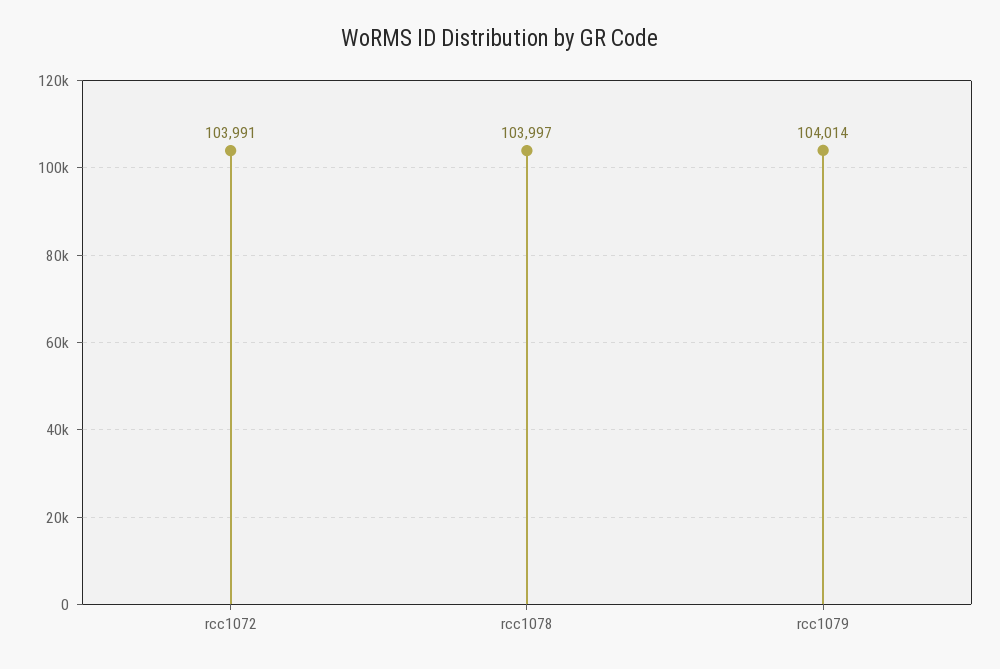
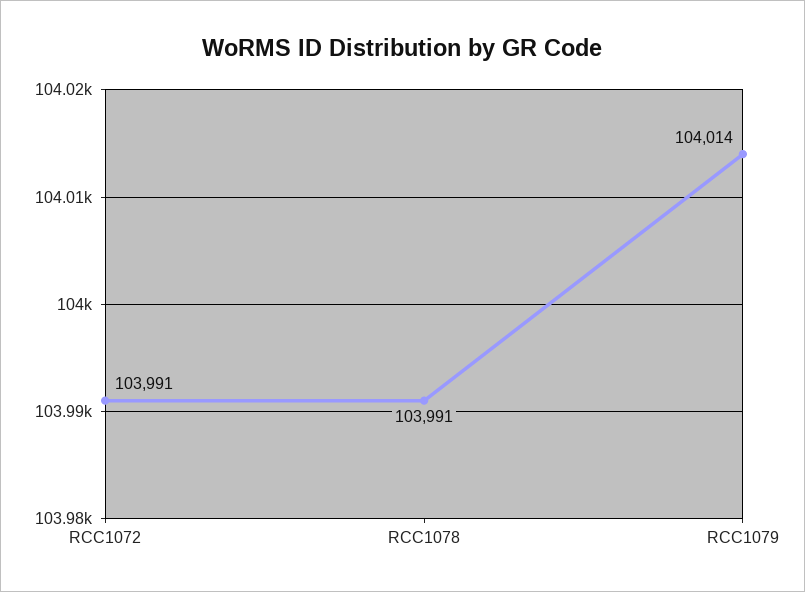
  {
    "rcc1072": 103991,
-   "rcc1078": 103997,
+   "rcc1078": 103991,
    "rcc1079": 104014
  }

